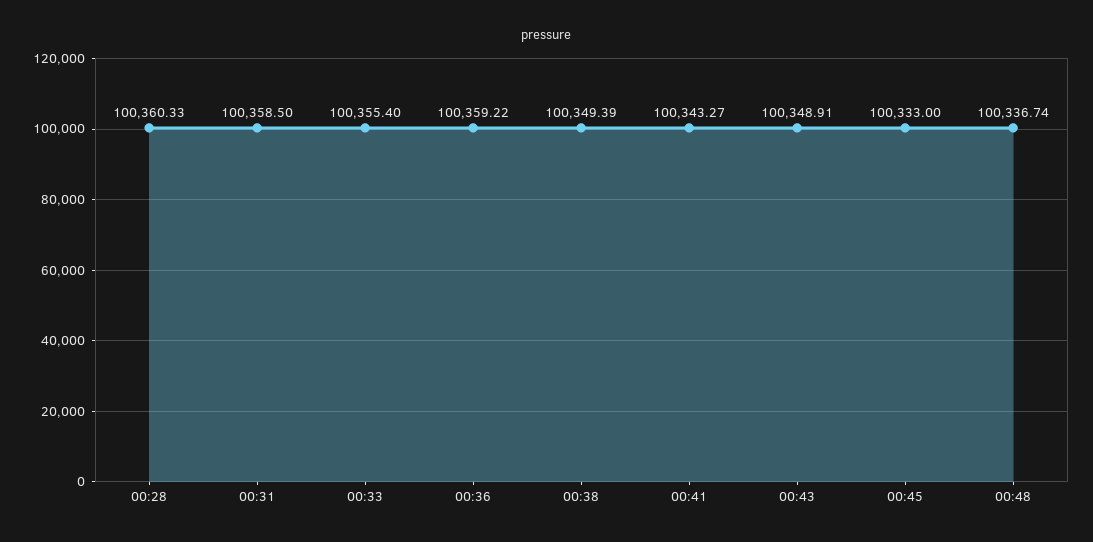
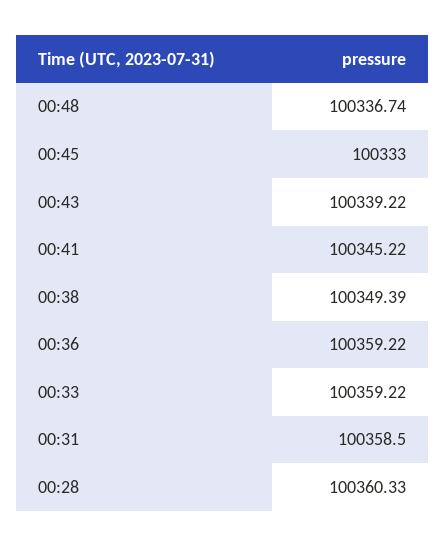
  {
    "00:28": 100360.33,
    "00:31": 100358.5,
-   "00:33": 100355.4,
+   "00:33": 100359.22,
    "00:36": 100359.22,
    "00:38": 100349.39,
-   "00:41": 100343.27,
+   "00:41": 100345.22,
-   "00:43": 100348.91,
+   "00:43": 100339.22,
    "00:45": 100333,
    "00:48": 100336.74
  }

